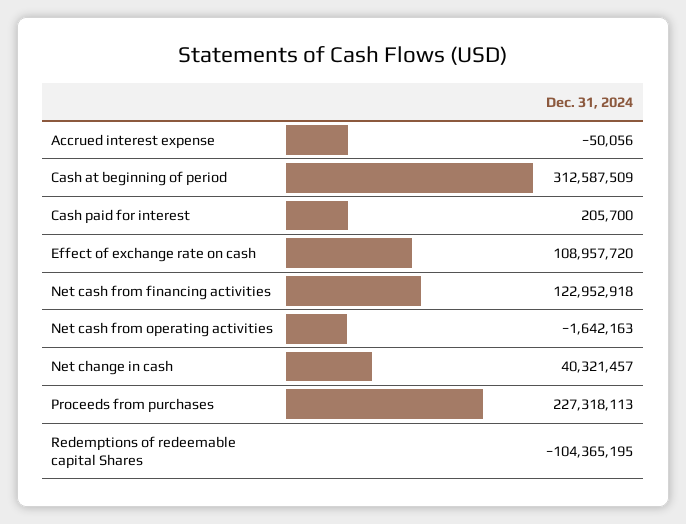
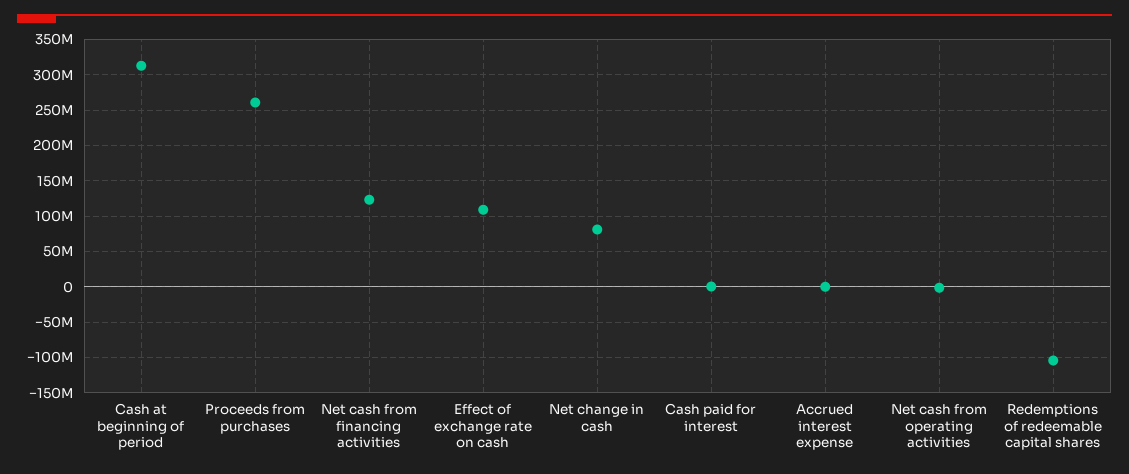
  {
    "Accrued interest expense": -50056,
    "Cash at beginning of period": 312587509,
    "Cash paid for interest": 205700,
    "Effect of exchange rate on cash": 108957720,
    "Net cash from financing activities": 122952918,
    "Net cash from operating activities": -1642163,
-   "Net change in cash": 40321457,
+   "Net change in cash": 80000000,
-   "Proceeds from purchases": 227318113,
+   "Proceeds from purchases": 260000000,
    "Redemptions of redeemable capital Shares": -104365195
  }

